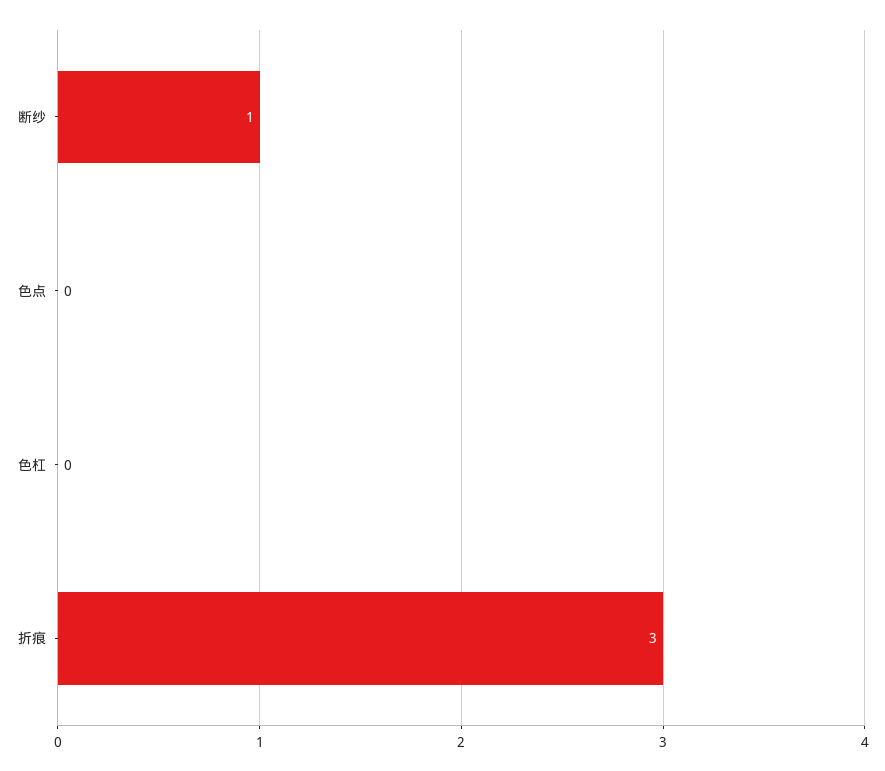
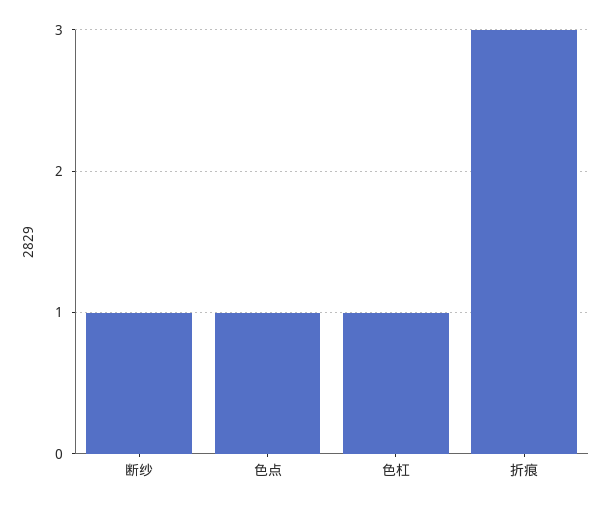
  {
    "断纱": 1,
-   "色点": 0,
+   "色点": 1,
-   "色杠": 0,
+   "色杠": 1,
    "折痕": 3
  }

